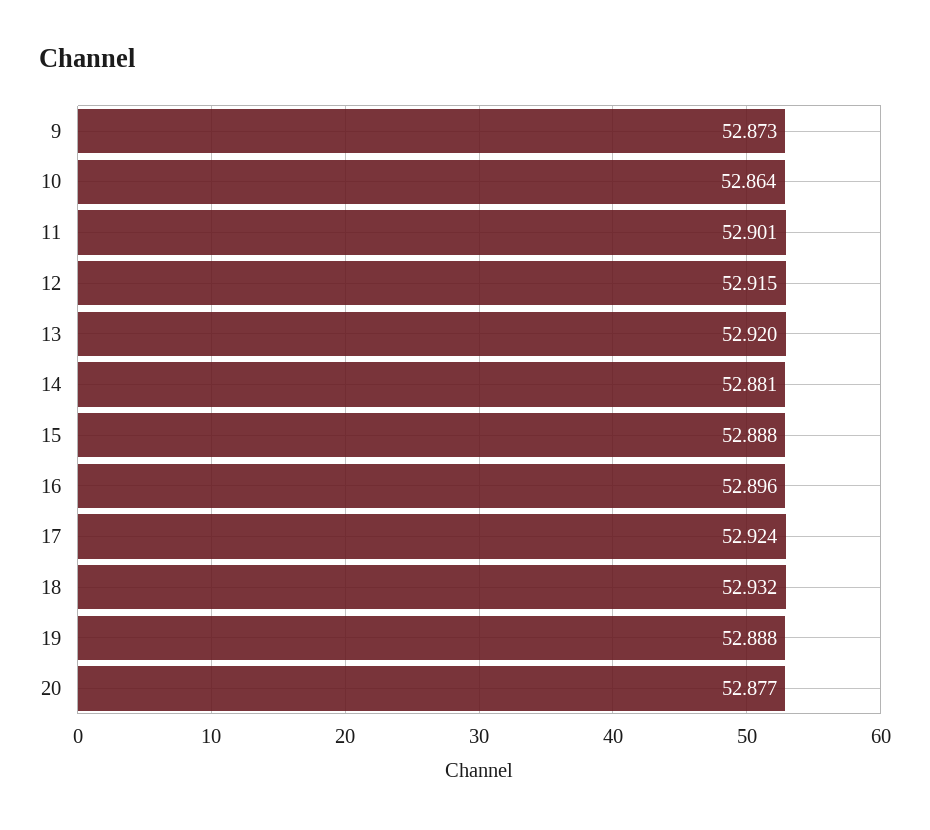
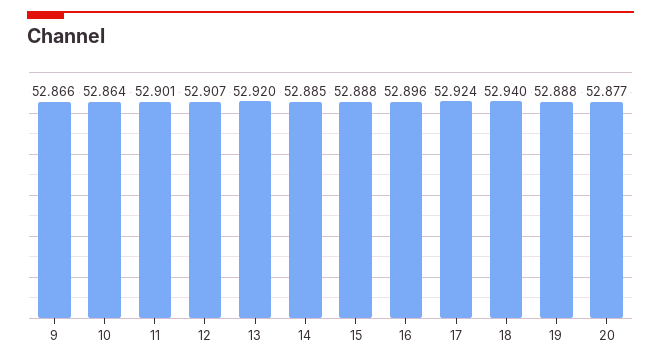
  {
-   "9": 52.873,
+   "9": 52.866,
    "10": 52.864,
    "11": 52.901,
-   "12": 52.915,
+   "12": 52.907,
    "13": 52.92,
-   "14": 52.881,
+   "14": 52.885,
    "15": 52.888,
    "16": 52.896,
    "17": 52.924,
-   "18": 52.932,
+   "18": 52.94,
    "19": 52.888,
    "20": 52.877
  }

